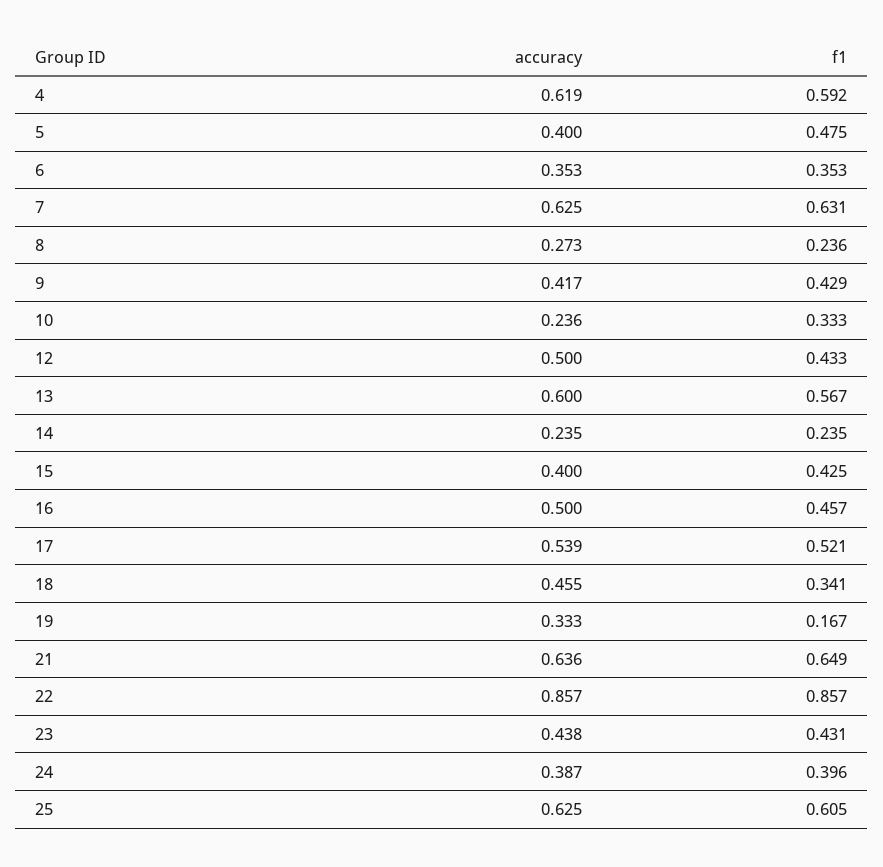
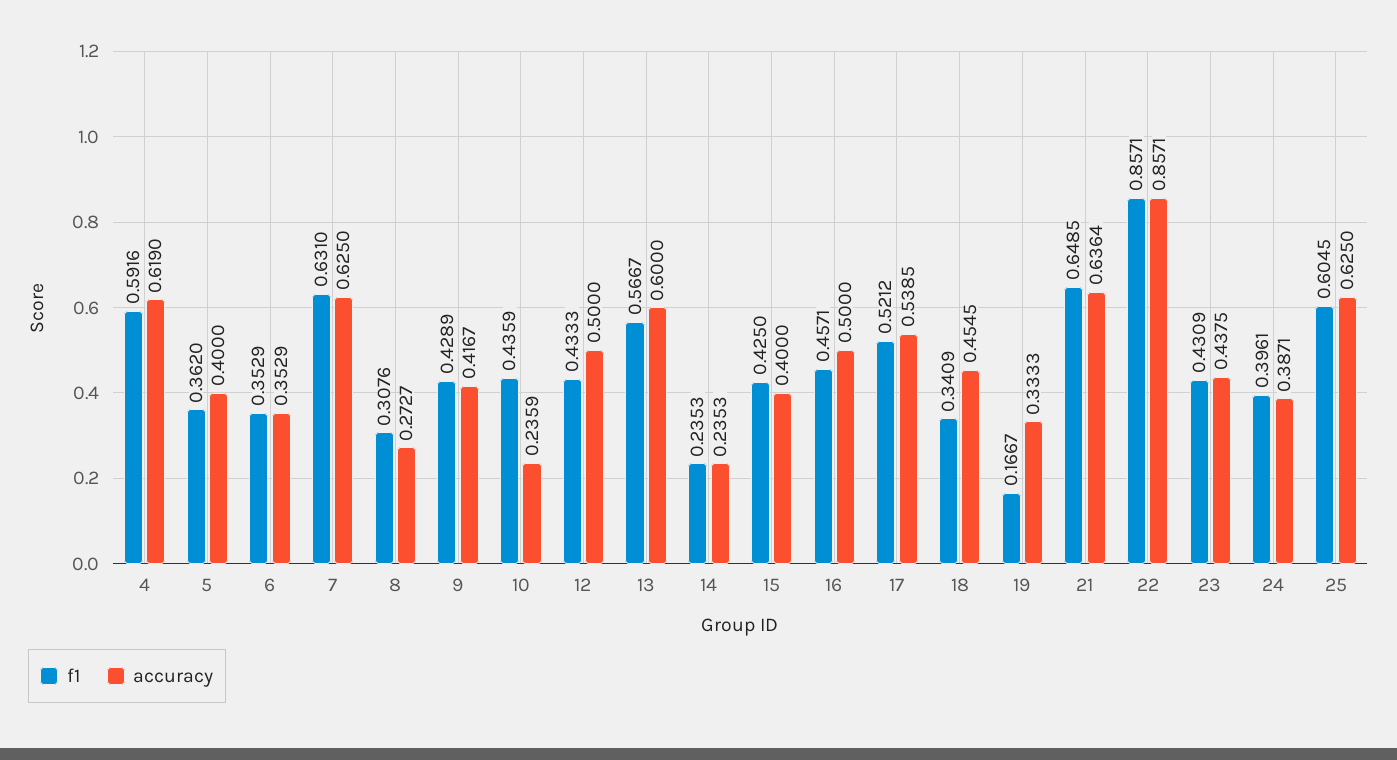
  {
    "accuracy": {
      "4": 0.619,
      "5": 0.4,
      "6": 0.3529,
      "7": 0.625,
      "8": 0.2727,
      "9": 0.4167,
      "10": 0.2359,
      "12": 0.5,
      "13": 0.6,
      "14": 0.2353,
      "15": 0.4,
      "16": 0.5,
      "17": 0.5385,
      "18": 0.4545,
      "19": 0.3333,
      "21": 0.6364,
      "22": 0.8571,
      "23": 0.4375,
      "24": 0.3871,
      "25": 0.625
    },
    "f1": {
      "4": 0.5916,
-     "5": 0.475,
+     "5": 0.362,
      "6": 0.3529,
      "7": 0.631,
-     "8": 0.236,
+     "8": 0.3076,
      "9": 0.4289,
-     "10": 0.333,
+     "10": 0.4359,
      "12": 0.4333,
      "13": 0.5667,
      "14": 0.2353,
      "15": 0.425,
      "16": 0.4571,
      "17": 0.5212,
      "18": 0.3409,
      "19": 0.1667,
      "21": 0.6485,
      "22": 0.8571,
      "23": 0.4309,
      "24": 0.3961,
      "25": 0.6045
    }
  }

